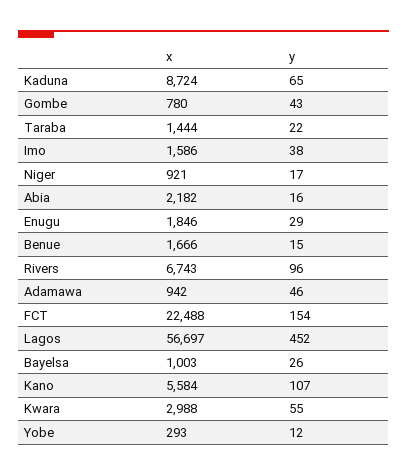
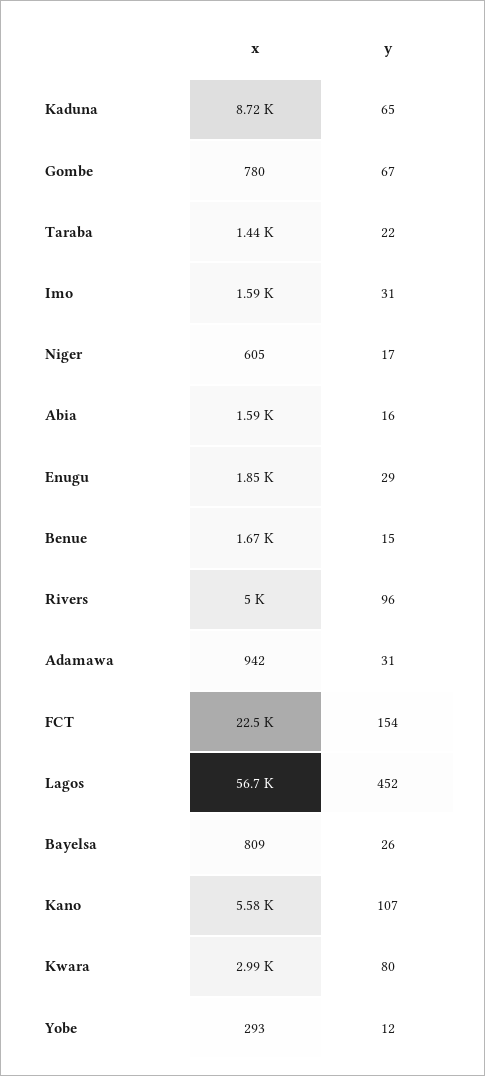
  {
    "x": {
      "Kaduna": 8724,
      "Gombe": 780,
      "Taraba": 1444,
      "Imo": 1586,
-     "Niger": 921,
+     "Niger": 605,
-     "Abia": 2182,
+     "Abia": 1590,
      "Enugu": 1846,
      "Benue": 1666,
-     "Rivers": 6743,
+     "Rivers": 5000,
      "Adamawa": 942,
      "FCT": 22488,
      "Lagos": 56697,
-     "Bayelsa": 1003,
+     "Bayelsa": 809,
      "Kano": 5584,
      "Kwara": 2988,
      "Yobe": 293
    },
    "y": {
      "Kaduna": 65,
-     "Gombe": 43,
+     "Gombe": 67,
      "Taraba": 22,
-     "Imo": 38,
+     "Imo": 31,
      "Niger": 17,
      "Abia": 16,
      "Enugu": 29,
      "Benue": 15,
      "Rivers": 96,
-     "Adamawa": 46,
+     "Adamawa": 31,
      "FCT": 154,
      "Lagos": 452,
      "Bayelsa": 26,
      "Kano": 107,
-     "Kwara": 55,
+     "Kwara": 80,
      "Yobe": 12
    }
  }

